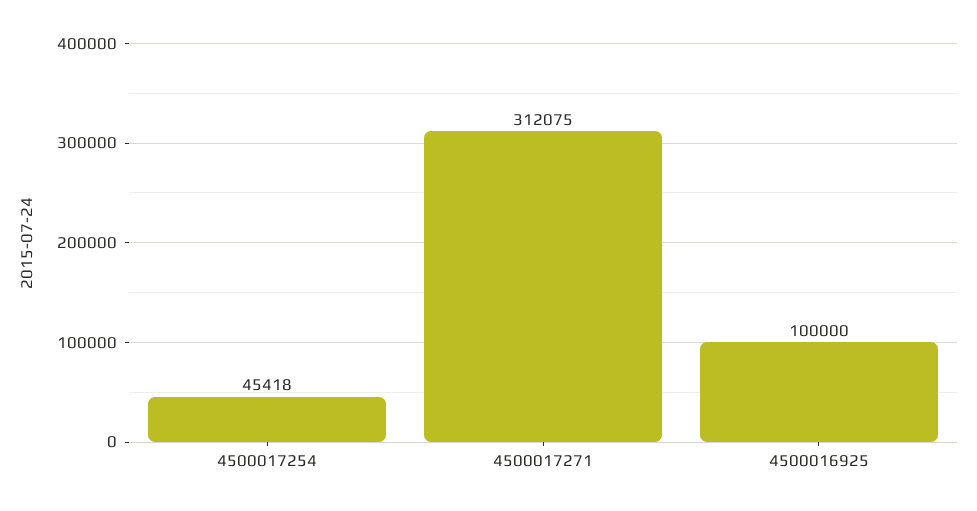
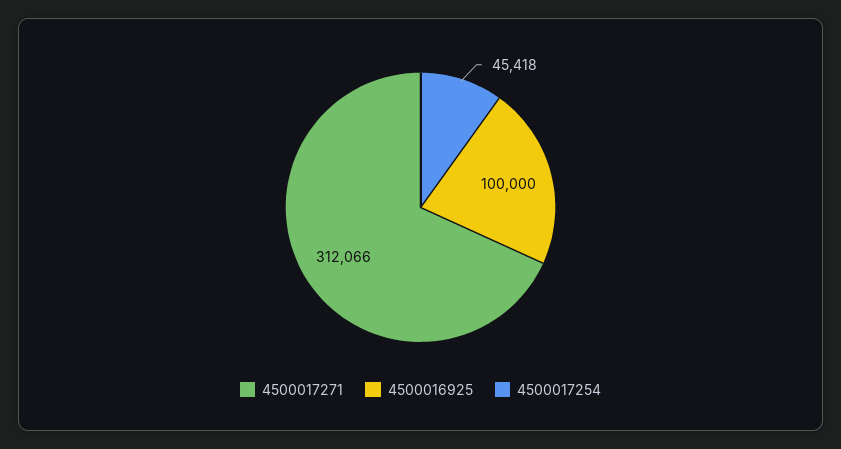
  {
    "4500017254": 45418,
-   "4500017271": 312075,
+   "4500017271": 312066,
    "4500016925": 100000
  }

